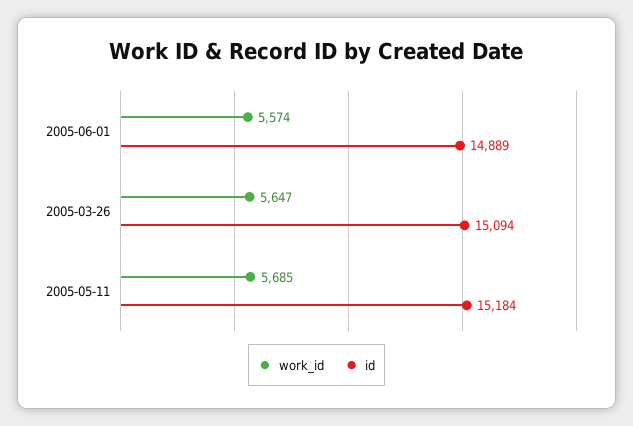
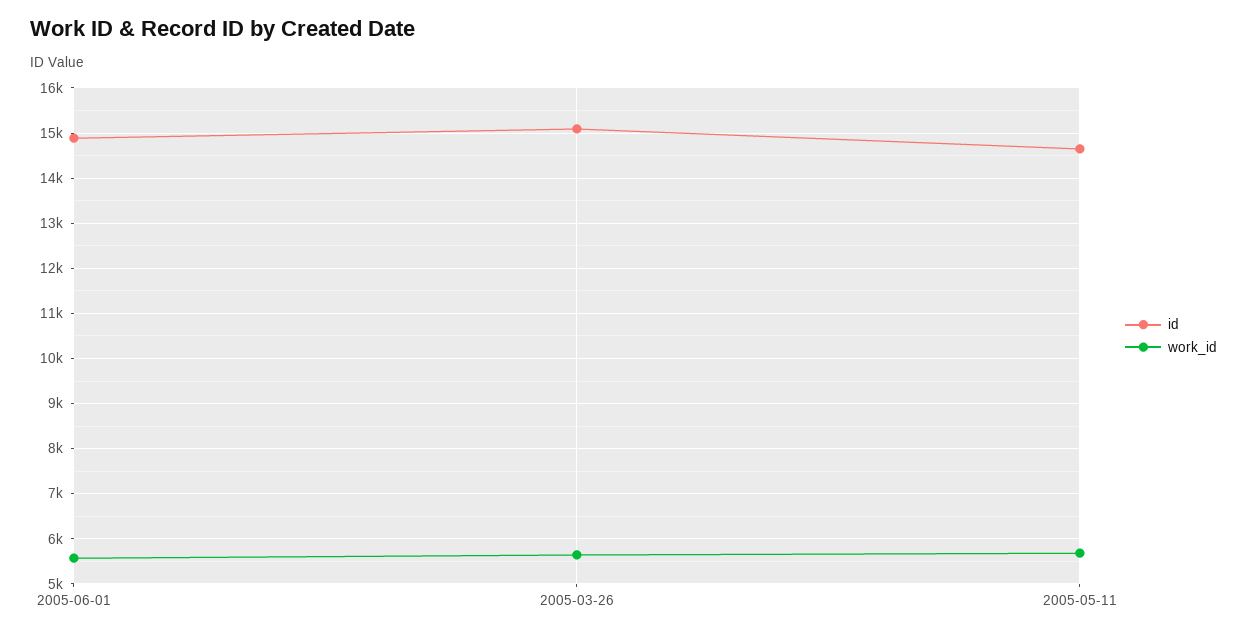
  {
    "work_id": {
      "2005-06-01": 5574,
      "2005-03-26": 5647,
      "2005-05-11": 5685
    },
    "id": {
      "2005-06-01": 14889,
      "2005-03-26": 15094,
-     "2005-05-11": 15184
+     "2005-05-11": 14600
    }
  }

